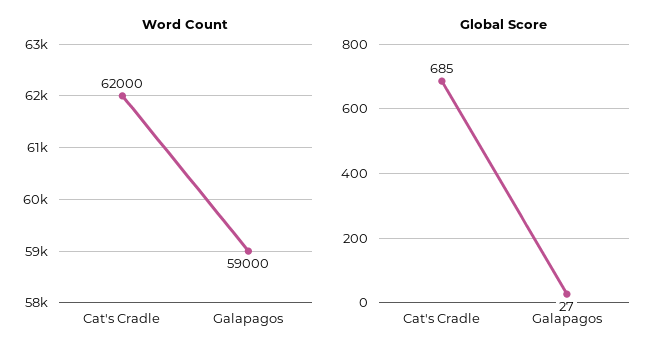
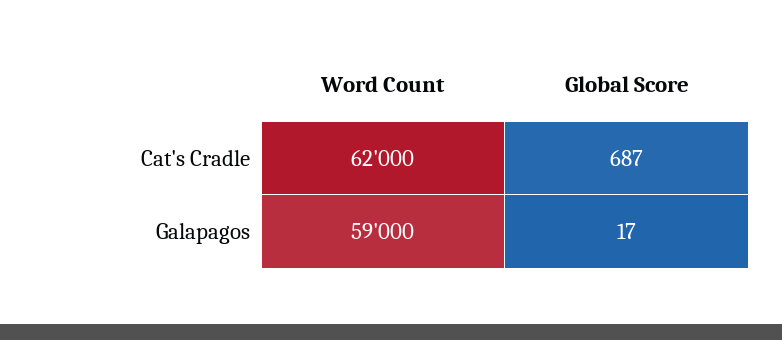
  {
    "Word Count": {
      "Cat's Cradle": 62000,
      "Galapagos": 59000
    },
    "Global Score": {
-     "Cat's Cradle": 685,
+     "Cat's Cradle": 687,
-     "Galapagos": 27
+     "Galapagos": 17
    }
  }

